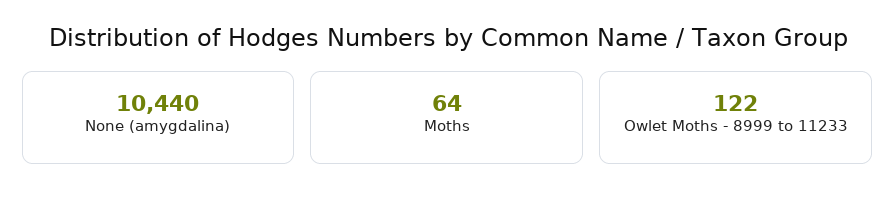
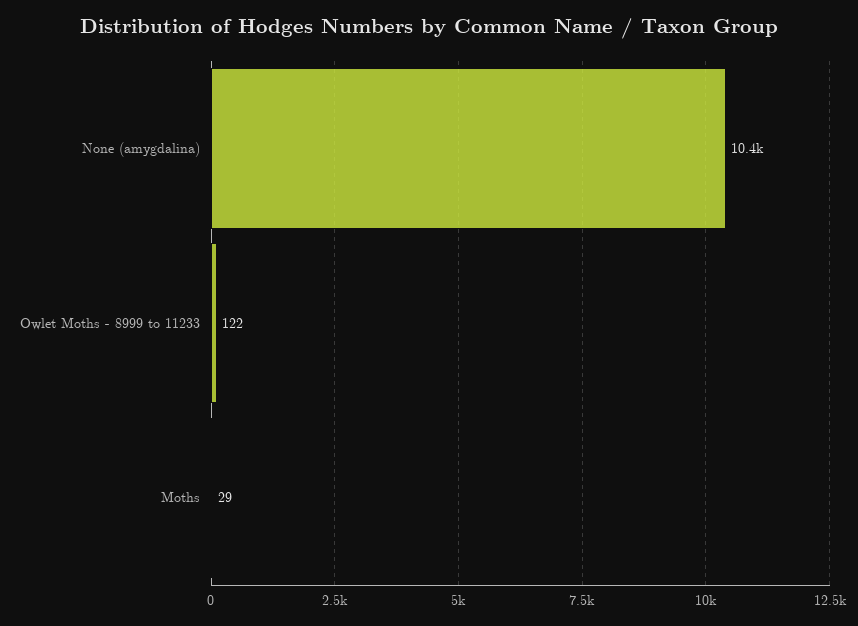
  {
    "None (amygdalina)": 10440,
-   "Moths": 64,
+   "Moths": 29,
    "Owlet Moths - 8999 to 11233": 122
  }

